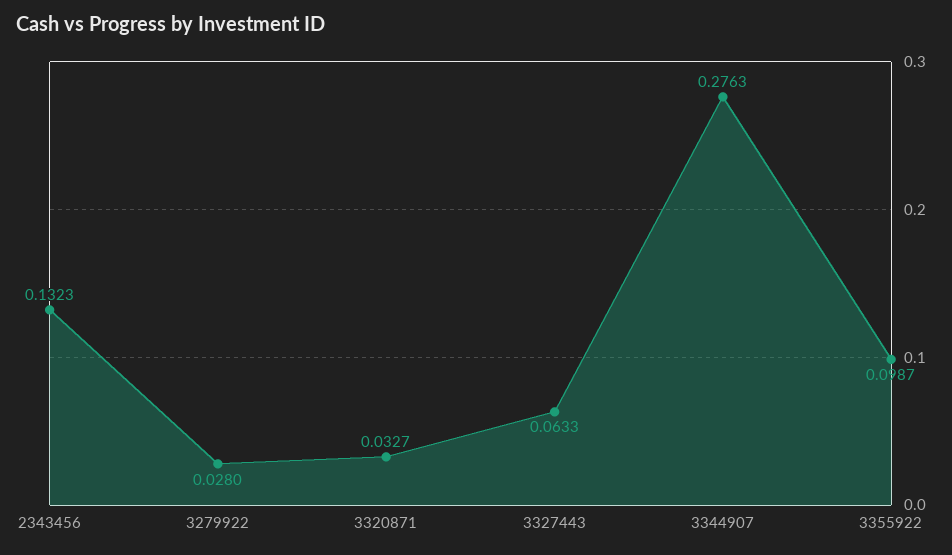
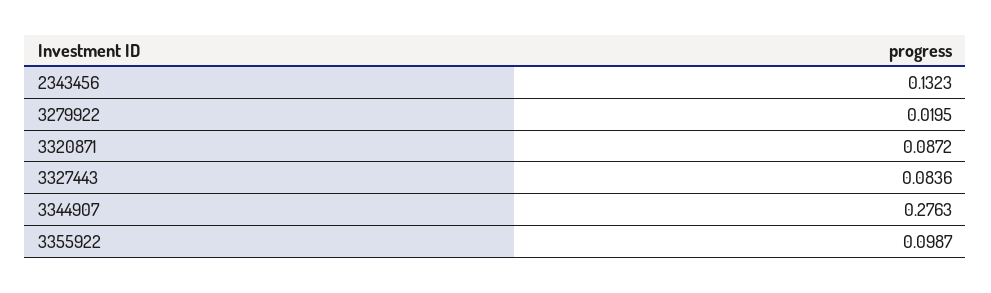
  {
    "2343456": 0.1323,
-   "3279922": 0.028,
+   "3279922": 0.0195,
-   "3320871": 0.0327,
+   "3320871": 0.0872,
-   "3327443": 0.0633,
+   "3327443": 0.0836,
    "3344907": 0.2763,
    "3355922": 0.0987
  }

